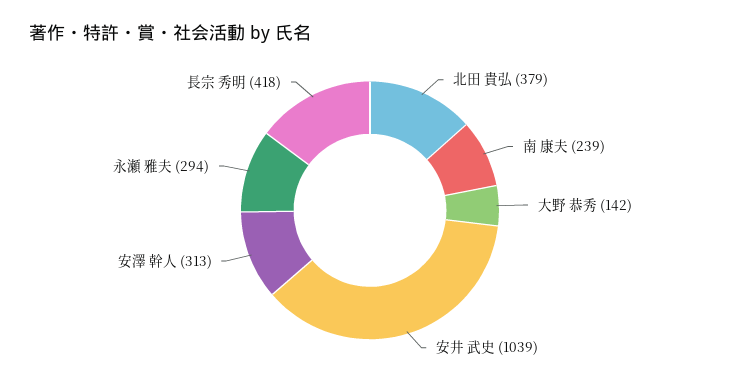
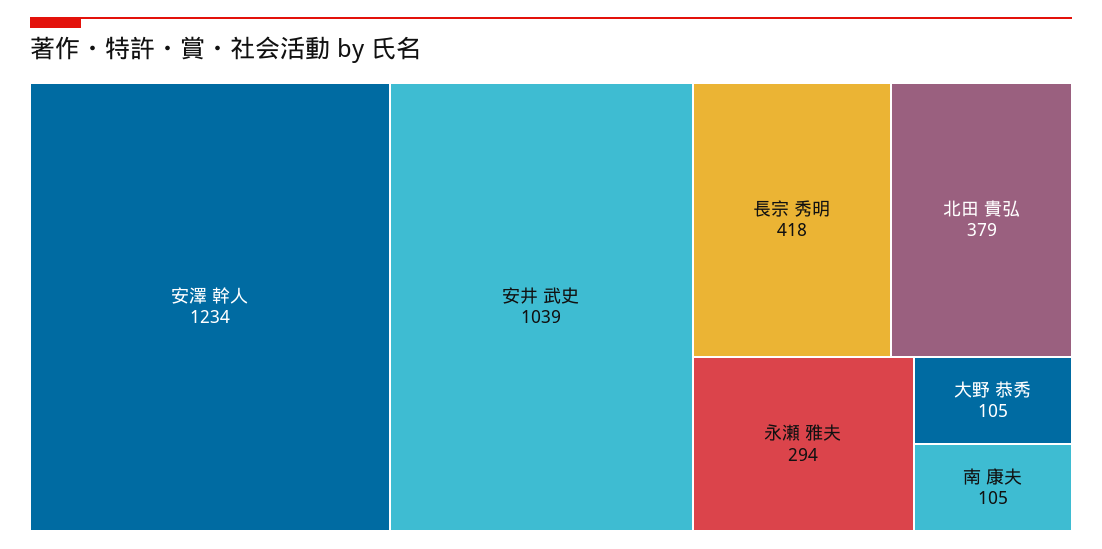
  {
    "北田 貴弘": 379,
-   "南 康夫": 239,
+   "南 康夫": 105,
-   "大野 恭秀": 142,
+   "大野 恭秀": 105,
    "安井 武史": 1039,
-   "安澤 幹人": 313,
+   "安澤 幹人": 1234,
    "永瀬 雅夫": 294,
    "長宗 秀明": 418
  }

